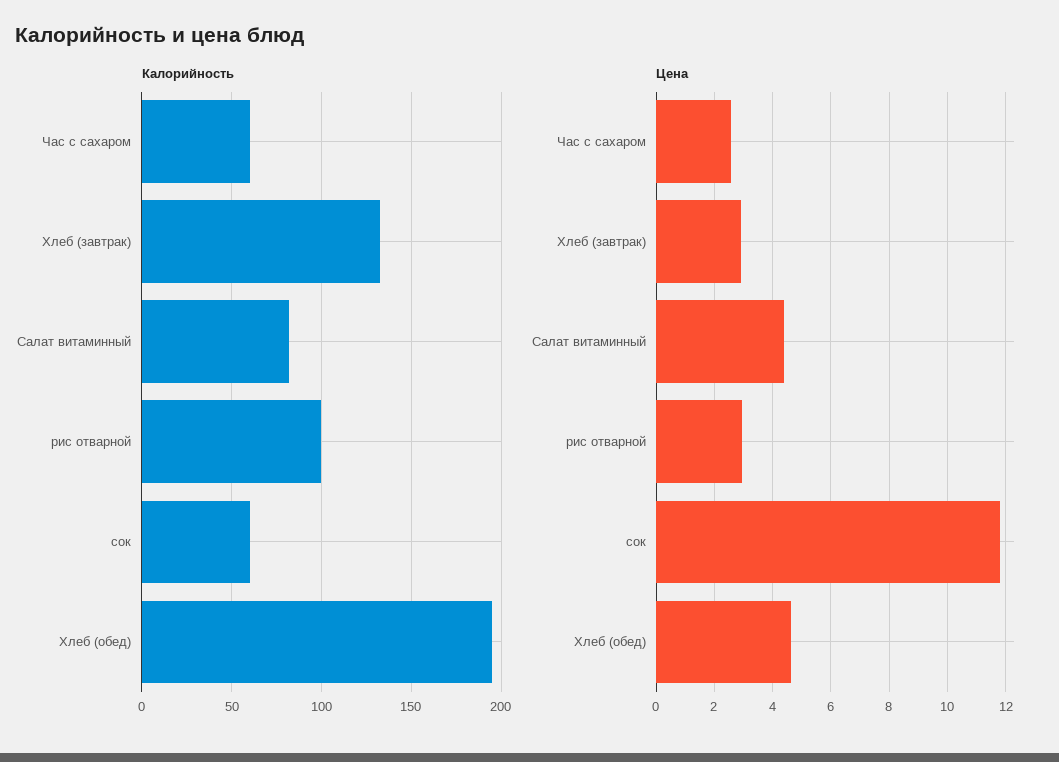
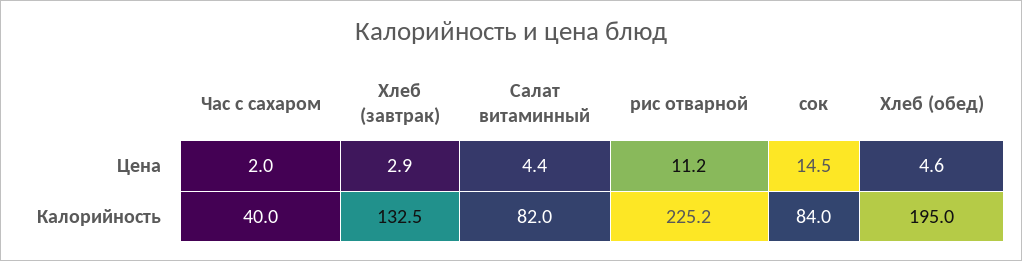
  {
    "Калорийность": {
-     "Час с сахаром": 60,
+     "Час с сахаром": 40,
      "Хлеб (завтрак)": 132.5,
      "Салат витаминный": 82,
-     "рис отварной": 100,
+     "рис отварной": 225.2,
-     "сок": 60,
+     "сок": 84,
      "Хлеб (обед)": 195
    },
    "Цена": {
-     "Час с сахаром": 2.5,
+     "Час с сахаром": 2,
      "Хлеб (завтрак)": 2.9,
      "Салат витаминный": 4.4,
-     "рис отварной": 3,
+     "рис отварной": 11.2,
-     "сок": 11.75,
+     "сок": 14.5,
      "Хлеб (обед)": 4.6
    }
  }

